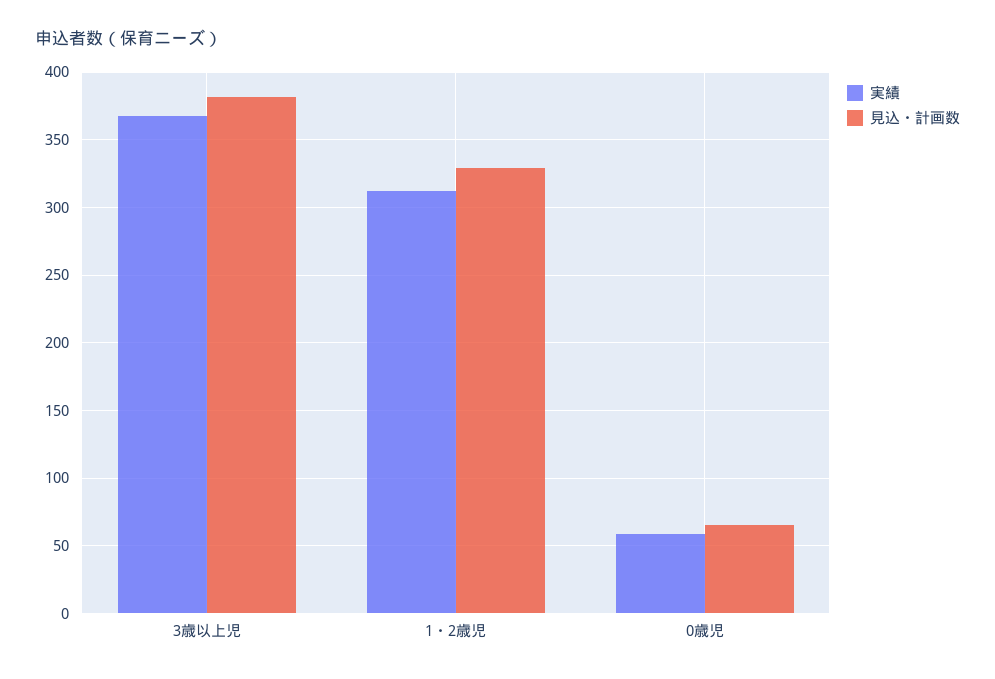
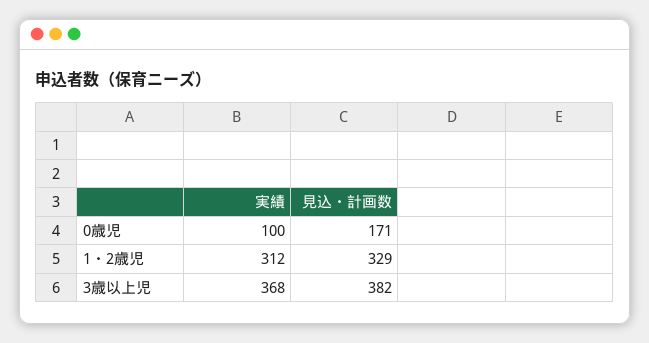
  {
    "実績": {
      "3歳以上児": 368,
      "1・2歳児": 312,
-     "0歳児": 60
+     "0歳児": 100
    },
    "見込・計画数": {
      "3歳以上児": 382,
      "1・2歳児": 329,
-     "0歳児": 65
+     "0歳児": 171
    }
  }

